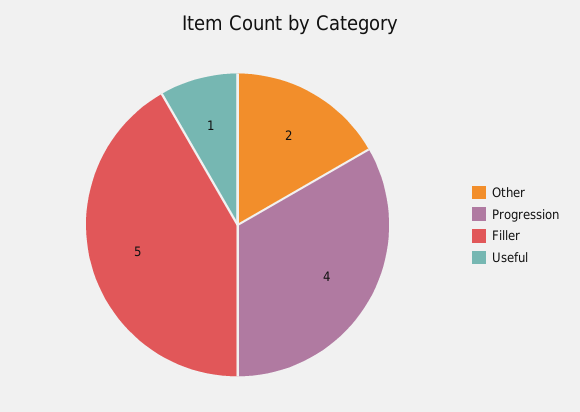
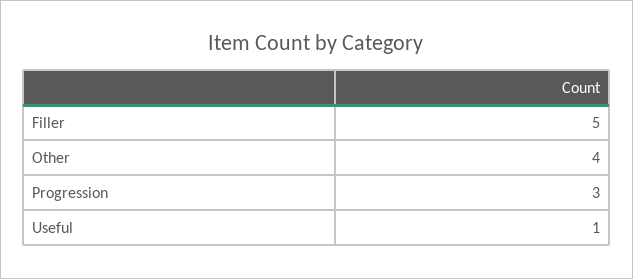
  {
-   "Other": 2,
+   "Other": 4,
-   "Progression": 4,
+   "Progression": 3,
    "Filler": 5,
    "Useful": 1
  }

